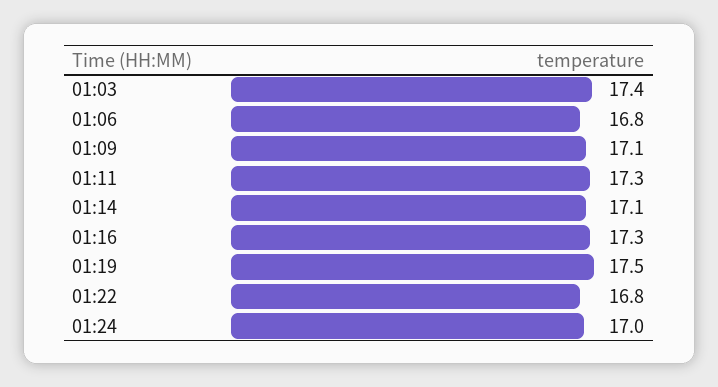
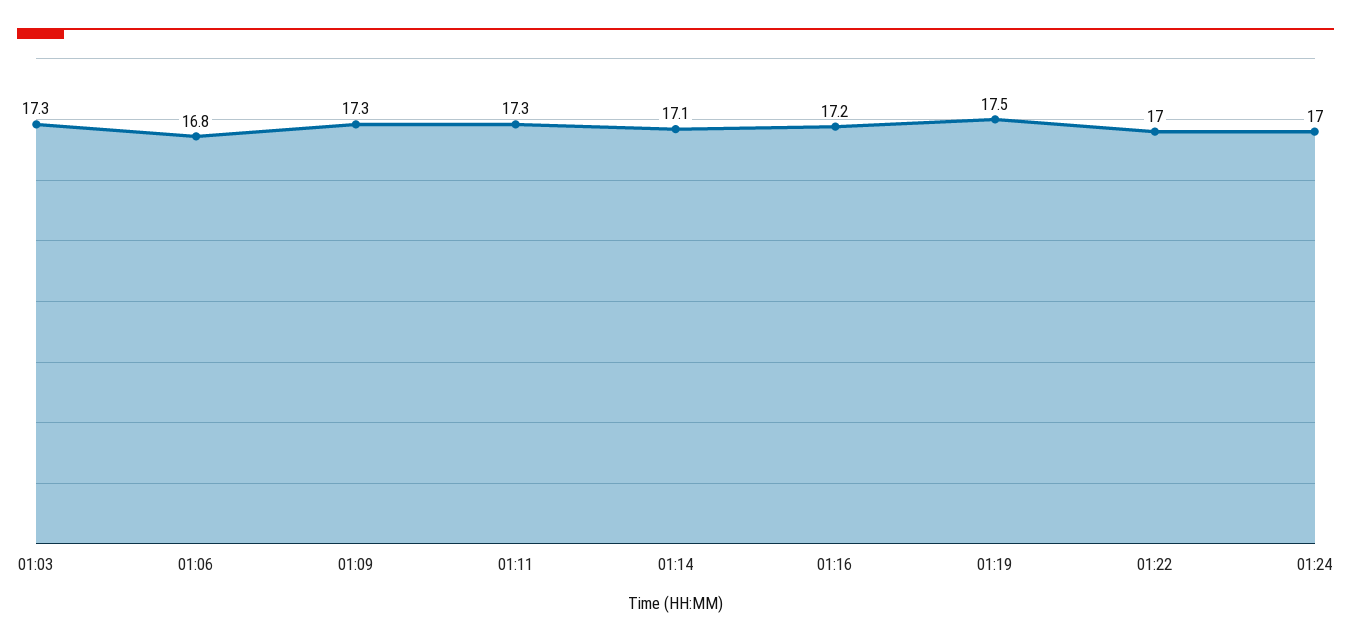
  {
-   "01:03": 17.4,
+   "01:03": 17.3,
    "01:06": 16.8,
-   "01:09": 17.1,
+   "01:09": 17.3,
    "01:11": 17.3,
    "01:14": 17.1,
-   "01:16": 17.3,
+   "01:16": 17.2,
    "01:19": 17.5,
-   "01:22": 16.8,
+   "01:22": 17,
    "01:24": 17
  }

